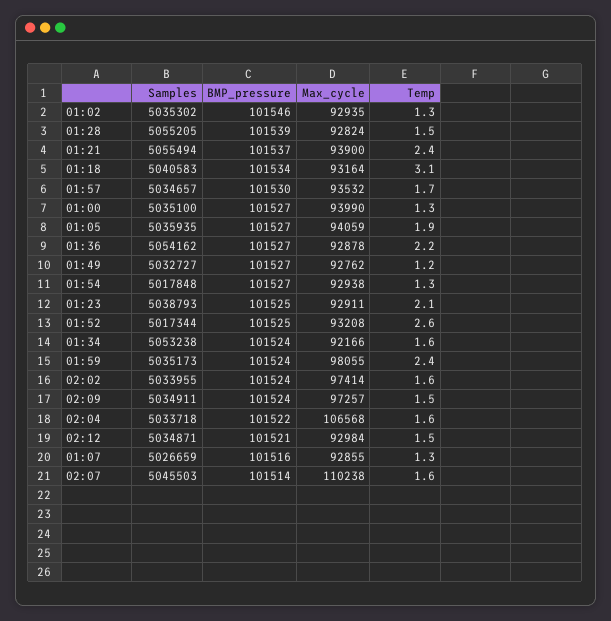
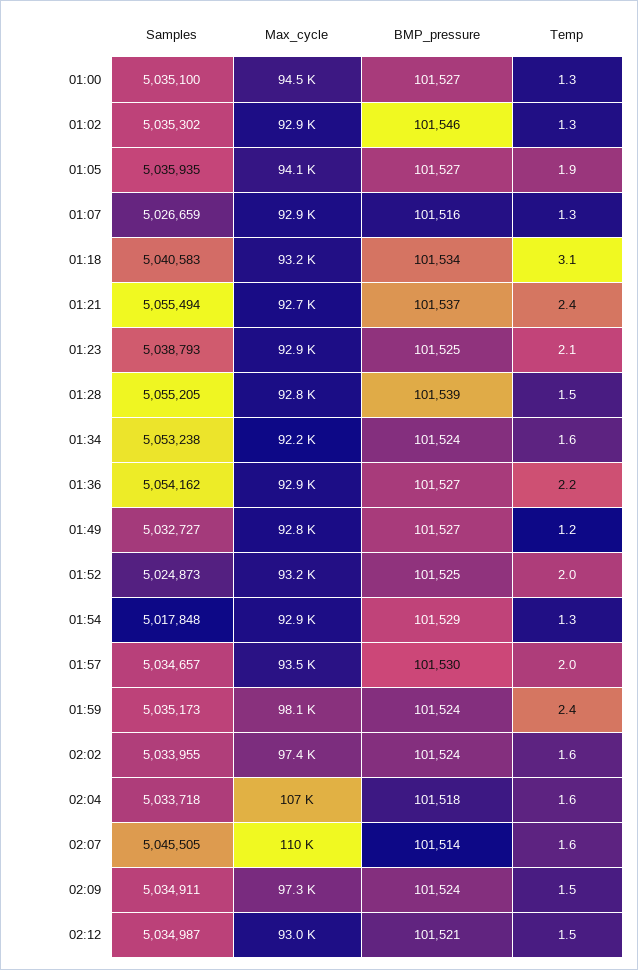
  {
    "Samples": {
      "01:02": 5035302,
      "01:28": 5055205,
      "01:21": 5055494,
      "01:18": 5040583,
      "01:57": 5034657,
      "01:00": 5035100,
      "01:05": 5035935,
      "01:36": 5054162,
      "01:49": 5032727,
      "01:54": 5017848,
      "01:23": 5038793,
-     "01:52": 5017344,
+     "01:52": 5024873,
      "01:34": 5053238,
      "01:59": 5035173,
      "02:02": 5033955,
      "02:09": 5034911,
      "02:04": 5033718,
-     "02:12": 5034871,
+     "02:12": 5034987,
      "01:07": 5026659,
-     "02:07": 5045503
+     "02:07": 5045505
    },
    "BMP_pressure": {
      "01:02": 101546,
      "01:28": 101539,
      "01:21": 101537,
      "01:18": 101534,
      "01:57": 101530,
      "01:00": 101527,
      "01:05": 101527,
      "01:36": 101527,
      "01:49": 101527,
-     "01:54": 101527,
+     "01:54": 101529,
      "01:23": 101525,
      "01:52": 101525,
      "01:34": 101524,
      "01:59": 101524,
      "02:02": 101524,
      "02:09": 101524,
-     "02:04": 101522,
+     "02:04": 101518,
      "02:12": 101521,
      "01:07": 101516,
      "02:07": 101514
    },
    "Max_cycle": {
      "01:02": 92935,
      "01:28": 92824,
-     "01:21": 93900,
+     "01:21": 92700,
      "01:18": 93164,
      "01:57": 93532,
-     "01:00": 93990,
+     "01:00": 94500,
      "01:05": 94059,
      "01:36": 92878,
      "01:49": 92762,
      "01:54": 92938,
      "01:23": 92911,
      "01:52": 93208,
      "01:34": 92166,
      "01:59": 98055,
      "02:02": 97414,
      "02:09": 97257,
      "02:04": 106568,
      "02:12": 92984,
      "01:07": 92855,
      "02:07": 110238
    },
    "Temp": {
      "01:02": 1.3,
      "01:28": 1.5,
      "01:21": 2.4,
      "01:18": 3.1,
-     "01:57": 1.7,
+     "01:57": 2,
      "01:00": 1.3,
      "01:05": 1.9,
      "01:36": 2.2,
      "01:49": 1.2,
      "01:54": 1.3,
      "01:23": 2.1,
-     "01:52": 2.6,
+     "01:52": 2,
      "01:34": 1.6,
      "01:59": 2.4,
      "02:02": 1.6,
      "02:09": 1.5,
      "02:04": 1.6,
      "02:12": 1.5,
      "01:07": 1.3,
      "02:07": 1.6
    }
  }

